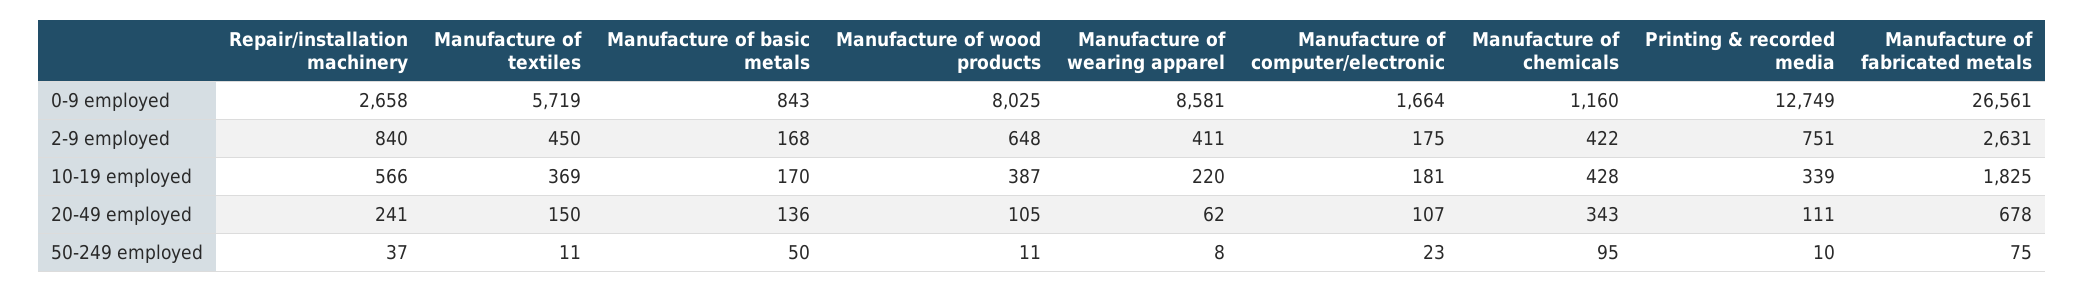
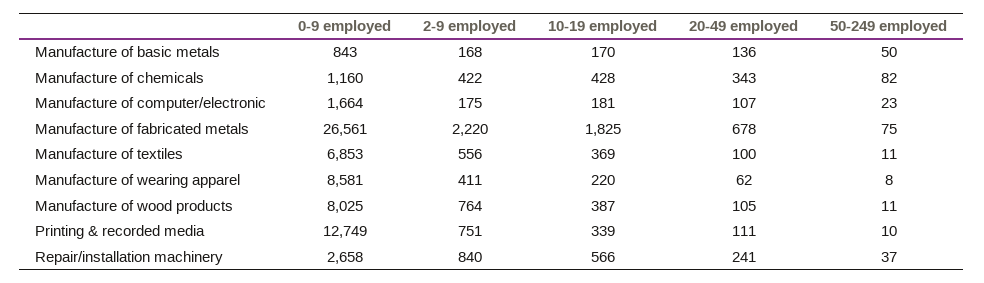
  {
    "Repair/installation machinery": {
      "0-9 employed": 2658,
      "2-9 employed": 840,
      "10-19 employed": 566,
      "20-49 employed": 241,
      "50-249 employed": 37
    },
    "Manufacture of textiles": {
-     "0-9 employed": 5719,
+     "0-9 employed": 6853,
-     "2-9 employed": 450,
+     "2-9 employed": 556,
      "10-19 employed": 369,
-     "20-49 employed": 150,
+     "20-49 employed": 100,
      "50-249 employed": 11
    },
    "Manufacture of basic metals": {
      "0-9 employed": 843,
      "2-9 employed": 168,
      "10-19 employed": 170,
      "20-49 employed": 136,
      "50-249 employed": 50
    },
    "Manufacture of wood products": {
      "0-9 employed": 8025,
-     "2-9 employed": 648,
+     "2-9 employed": 764,
      "10-19 employed": 387,
      "20-49 employed": 105,
      "50-249 employed": 11
    },
    "Manufacture of wearing apparel": {
      "0-9 employed": 8581,
      "2-9 employed": 411,
      "10-19 employed": 220,
      "20-49 employed": 62,
      "50-249 employed": 8
    },
    "Manufacture of computer/electronic": {
      "0-9 employed": 1664,
      "2-9 employed": 175,
      "10-19 employed": 181,
      "20-49 employed": 107,
      "50-249 employed": 23
    },
    "Manufacture of chemicals": {
      "0-9 employed": 1160,
      "2-9 employed": 422,
      "10-19 employed": 428,
      "20-49 employed": 343,
-     "50-249 employed": 95
+     "50-249 employed": 82
    },
    "Printing & recorded media": {
      "0-9 employed": 12749,
      "2-9 employed": 751,
      "10-19 employed": 339,
      "20-49 employed": 111,
      "50-249 employed": 10
    },
    "Manufacture of fabricated metals": {
      "0-9 employed": 26561,
-     "2-9 employed": 2631,
+     "2-9 employed": 2220,
      "10-19 employed": 1825,
      "20-49 employed": 678,
      "50-249 employed": 75
    }
  }

